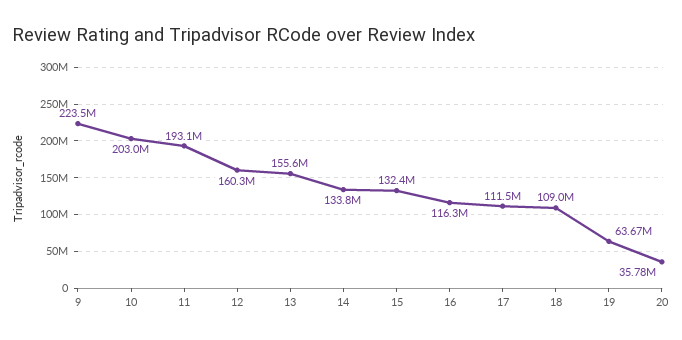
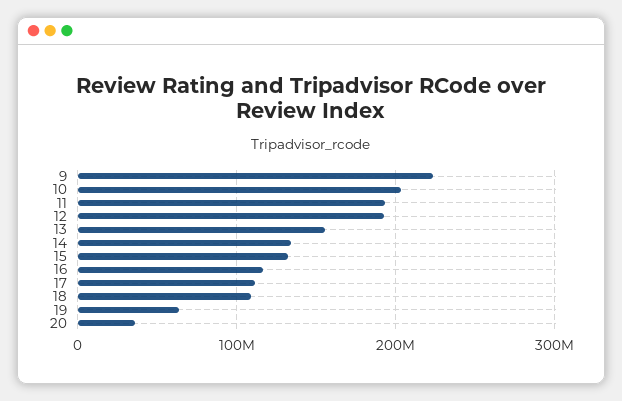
  {
    "9": 223500000,
    "10": 203000000,
    "11": 193100000,
-   "12": 160300000,
+   "12": 190000000,
    "13": 155600000,
    "14": 133800000,
    "15": 132400000,
    "16": 116300000,
    "17": 111500000,
    "18": 109000000,
    "19": 63670000,
    "20": 35780000
  }

